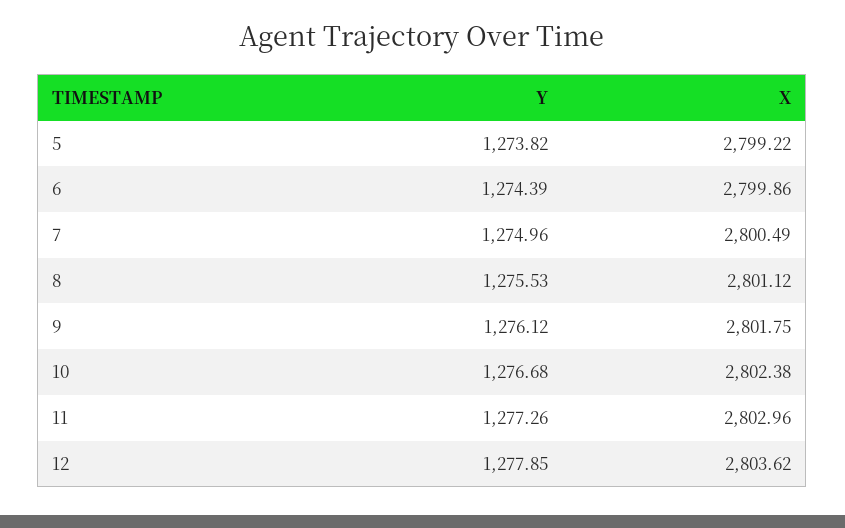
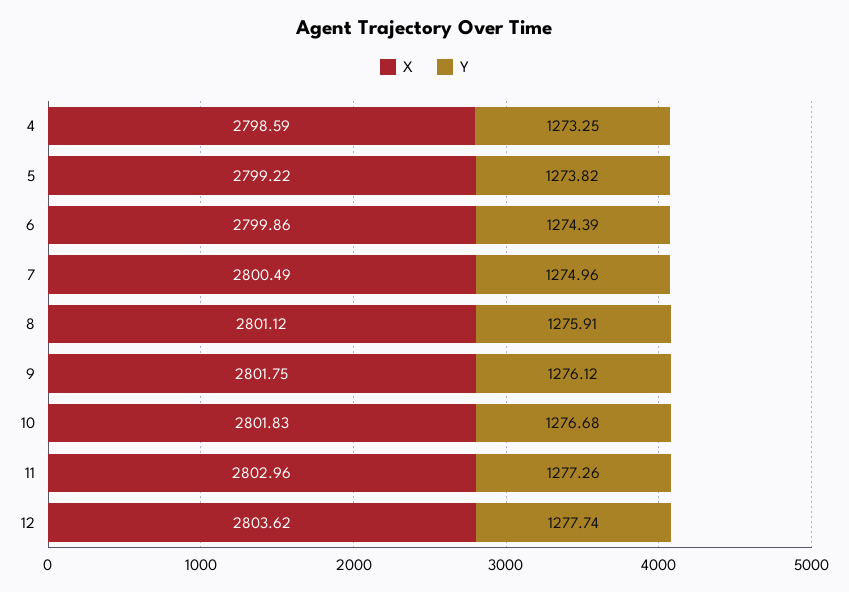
  {
    "Y": {
      "5": 1273.82,
      "6": 1274.39,
      "7": 1274.96,
-     "8": 1275.53,
+     "8": 1275.91,
      "9": 1276.12,
      "10": 1276.68,
      "11": 1277.26,
-     "12": 1277.85
+     "12": 1277.74,
+     "4": 1273.25
    },
    "X": {
      "5": 2799.22,
      "6": 2799.86,
      "7": 2800.49,
      "8": 2801.12,
      "9": 2801.75,
-     "10": 2802.38,
+     "10": 2801.83,
      "11": 2802.96,
-     "12": 2803.62
+     "12": 2803.62,
+     "4": 2798.59
    }
  }

